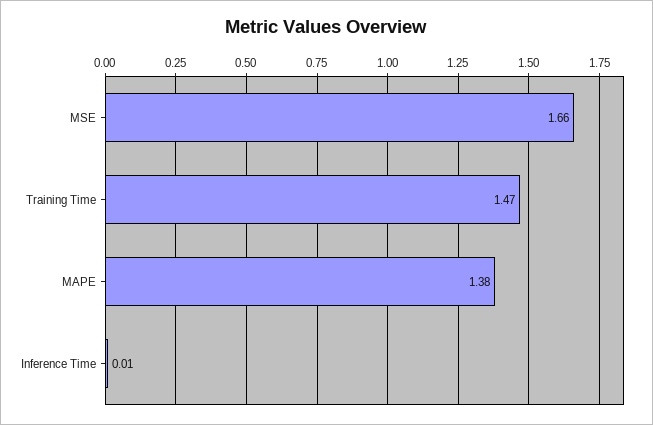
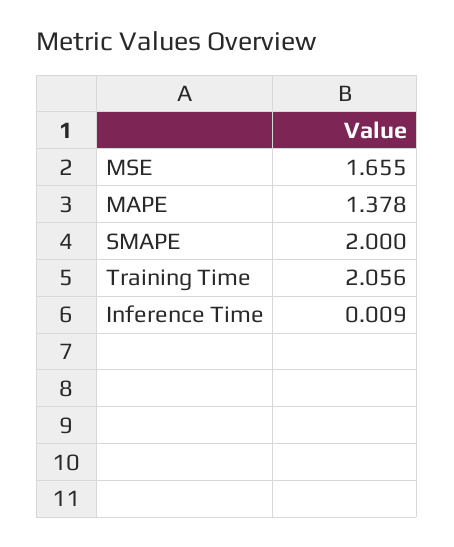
  {
    "MSE": 1.655,
-   "Training Time": 1.47,
+   "Training Time": 2.056,
    "MAPE": 1.378,
-   "Inference Time": 0.009
+   "Inference Time": 0.009,
+   "SMAPE": 2
  }

